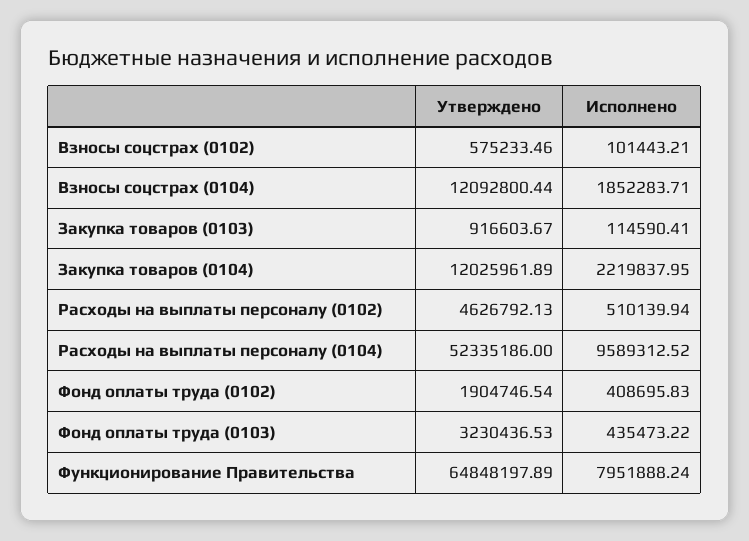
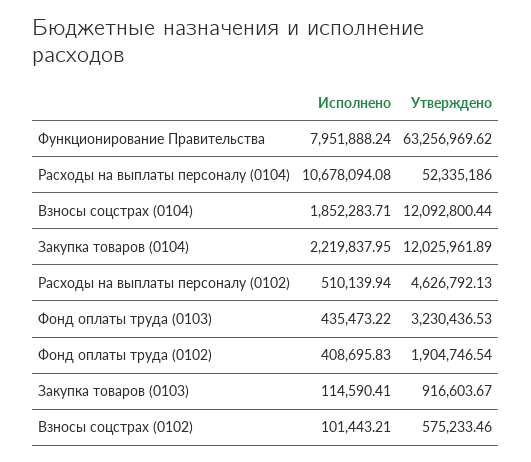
  {
    "Утверждено": {
      "Взносы соцстрах (0102)": 575233.46,
      "Взносы соцстрах (0104)": 12092800.44,
      "Закупка товаров (0103)": 916603.67,
      "Закупка товаров (0104)": 12025961.89,
      "Расходы на выплаты персоналу (0102)": 4626792.13,
      "Расходы на выплаты персоналу (0104)": 52335186,
      "Фонд оплаты труда (0102)": 1904746.54,
      "Фонд оплаты труда (0103)": 3230436.53,
-     "Функционирование Правительства": 64848197.89
+     "Функционирование Правительства": 63256969.62
    },
    "Исполнено": {
      "Взносы соцстрах (0102)": 101443.21,
      "Взносы соцстрах (0104)": 1852283.71,
      "Закупка товаров (0103)": 114590.41,
      "Закупка товаров (0104)": 2219837.95,
      "Расходы на выплаты персоналу (0102)": 510139.94,
-     "Расходы на выплаты персоналу (0104)": 9589312.52,
+     "Расходы на выплаты персоналу (0104)": 10678094.08,
      "Фонд оплаты труда (0102)": 408695.83,
      "Фонд оплаты труда (0103)": 435473.22,
      "Функционирование Правительства": 7951888.24
    }
  }

